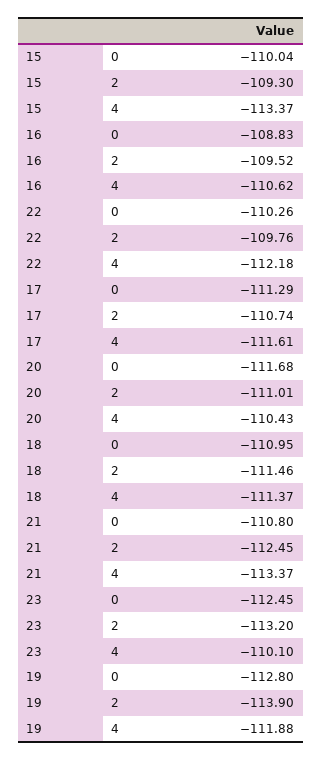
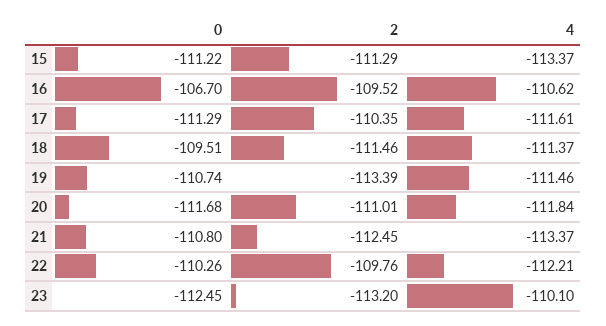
  {
    "15": {
-     "0": -110.04,
+     "0": -111.22,
-     "2": -109.3,
+     "2": -111.29,
      "4": -113.37
    },
    "16": {
-     "0": -108.83,
+     "0": -106.7,
      "2": -109.52,
      "4": -110.62
    },
    "22": {
      "0": -110.26,
      "2": -109.76,
-     "4": -112.18
+     "4": -112.21
    },
    "17": {
      "0": -111.29,
-     "2": -110.74,
+     "2": -110.35,
      "4": -111.61
    },
    "20": {
      "0": -111.68,
      "2": -111.01,
-     "4": -110.43
+     "4": -111.84
    },
    "18": {
-     "0": -110.95,
+     "0": -109.51,
      "2": -111.46,
      "4": -111.37
    },
    "21": {
      "0": -110.8,
      "2": -112.45,
      "4": -113.37
    },
    "23": {
      "0": -112.45,
      "2": -113.2,
      "4": -110.1
    },
    "19": {
-     "0": -112.8,
+     "0": -110.74,
-     "2": -113.9,
+     "2": -113.39,
-     "4": -111.88
+     "4": -111.46
    }
  }

